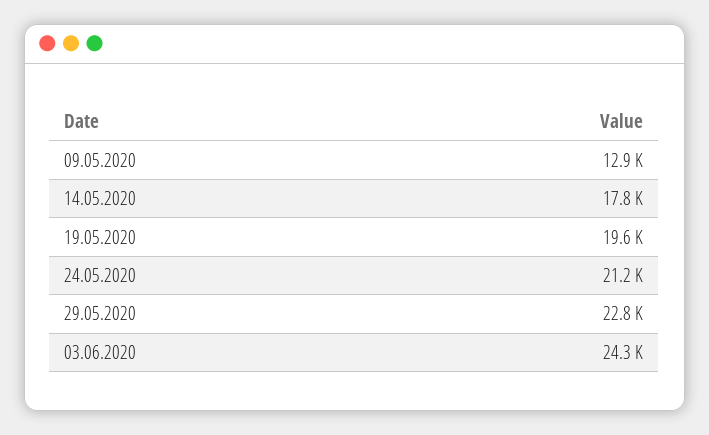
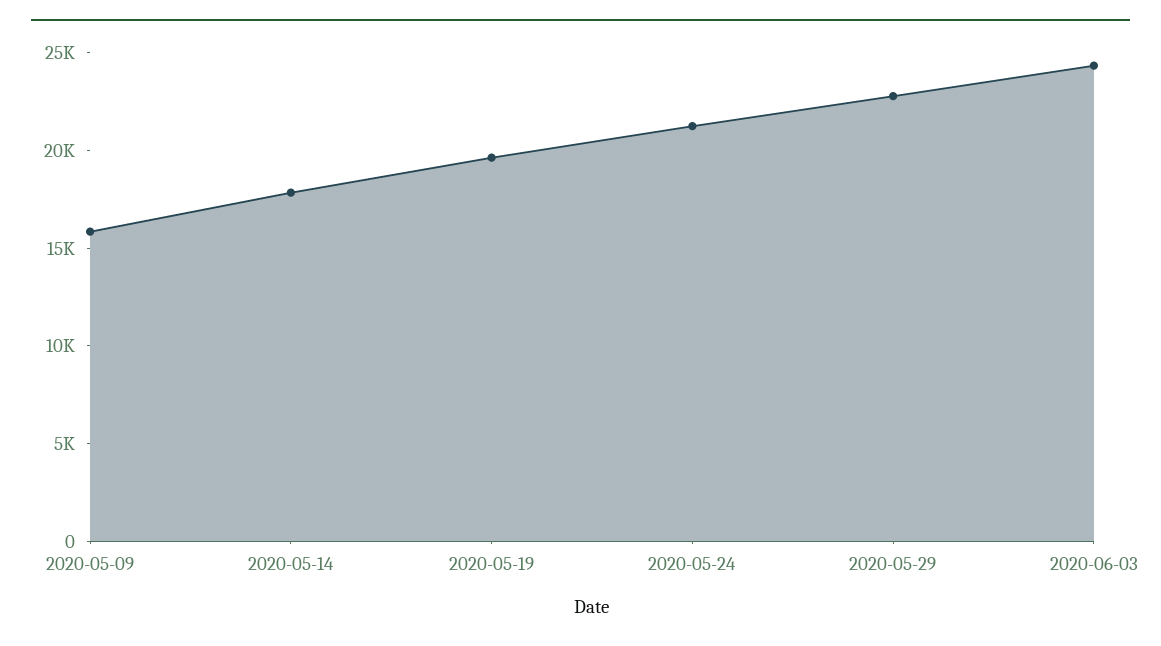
  {
-   "09.05.2020": 12900,
+   "09.05.2020": 16000,
    "14.05.2020": 17800,
    "19.05.2020": 19600,
    "24.05.2020": 21200,
    "29.05.2020": 22800,
    "03.06.2020": 24300
  }

